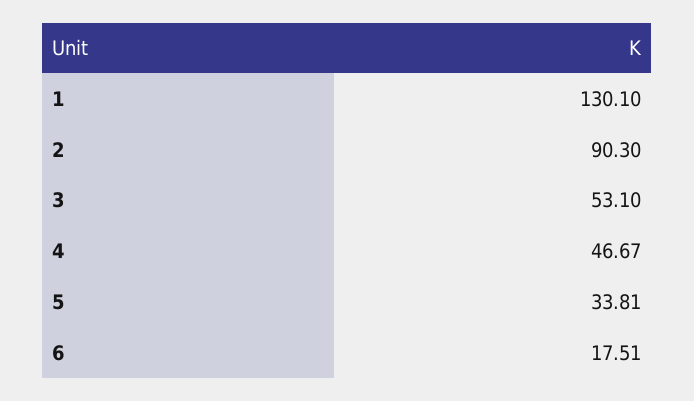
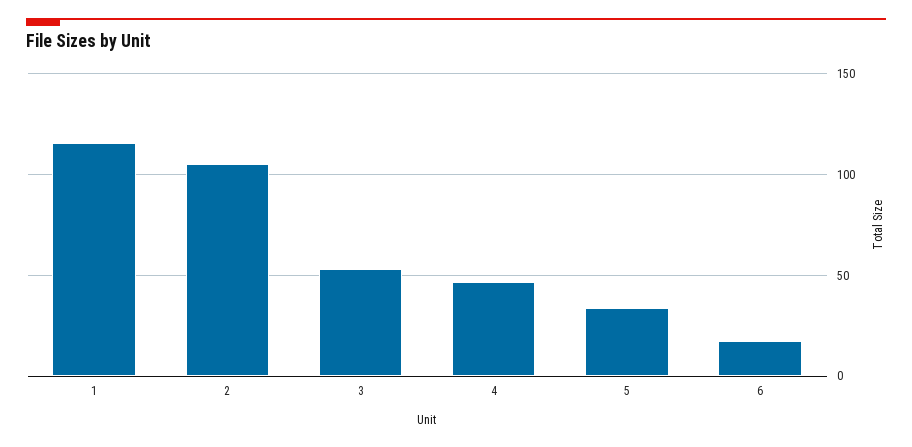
  {
-   "1": 130.1,
+   "1": 115,
-   "2": 90.3,
+   "2": 105,
    "3": 53.1,
    "4": 46.67,
    "5": 33.81,
    "6": 17.51
  }

